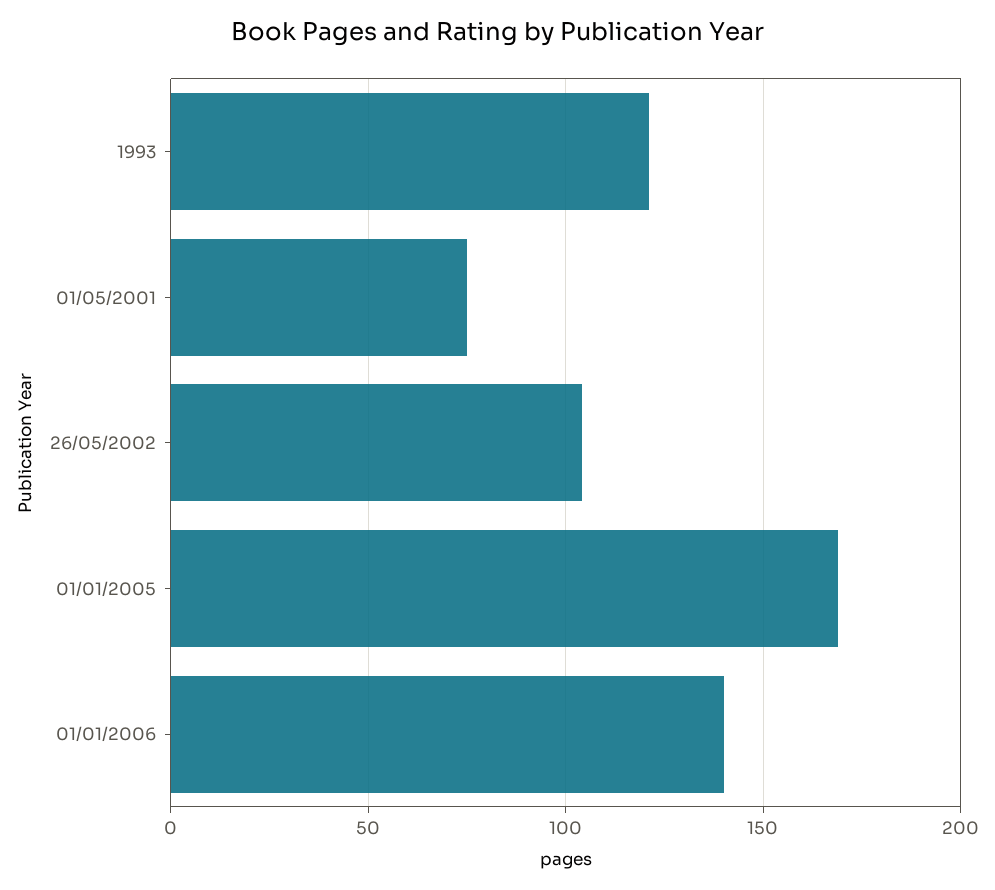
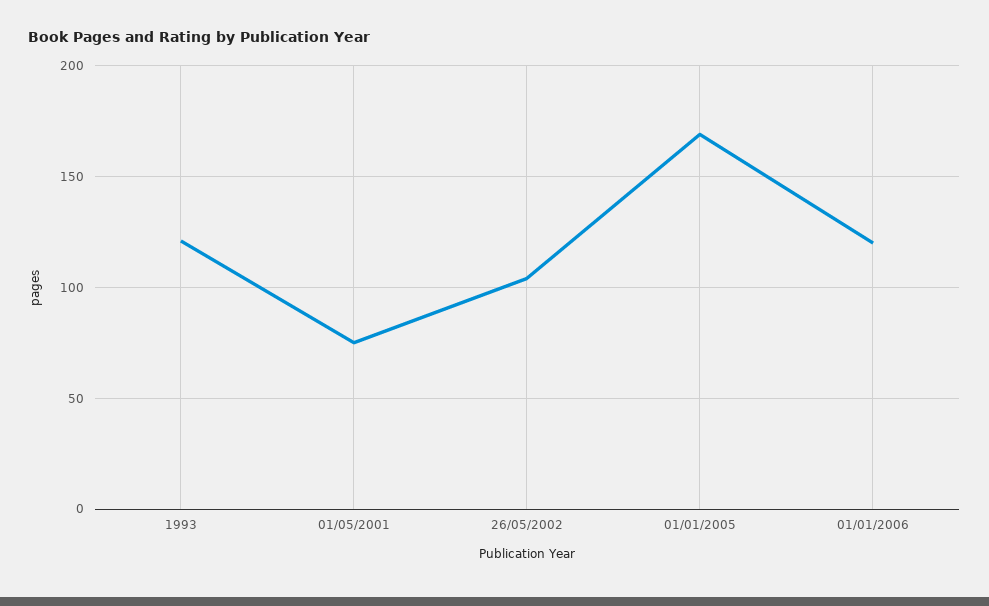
  {
    "1993": 120,
    "01/05/2001": 75,
    "26/05/2002": 105,
    "01/01/2005": 170,
-   "01/01/2006": 140
+   "01/01/2006": 120
  }

